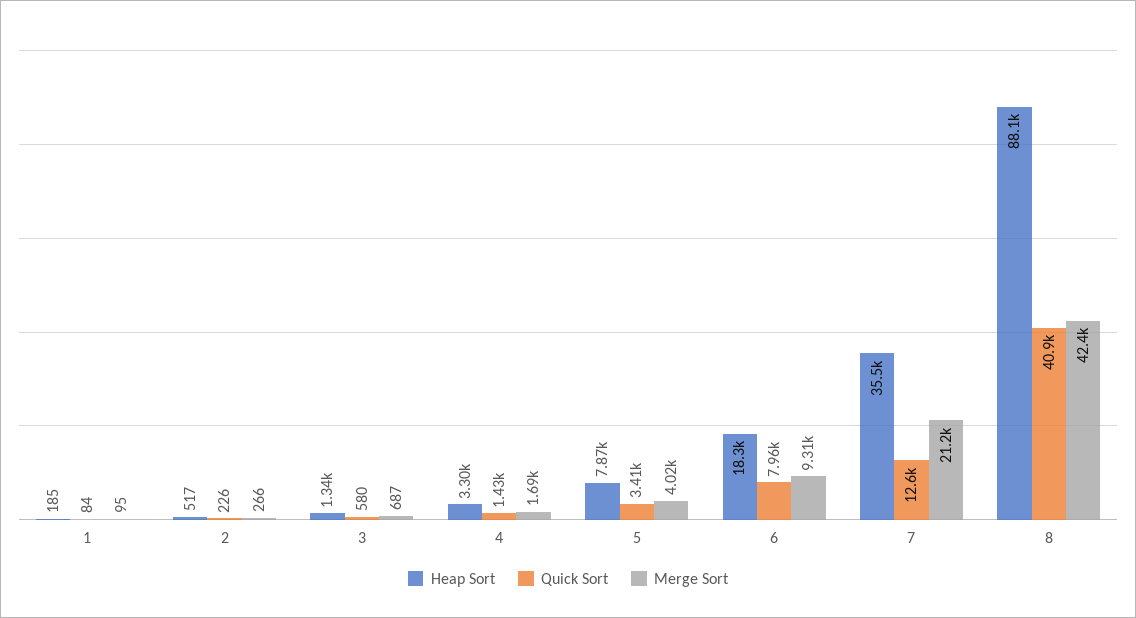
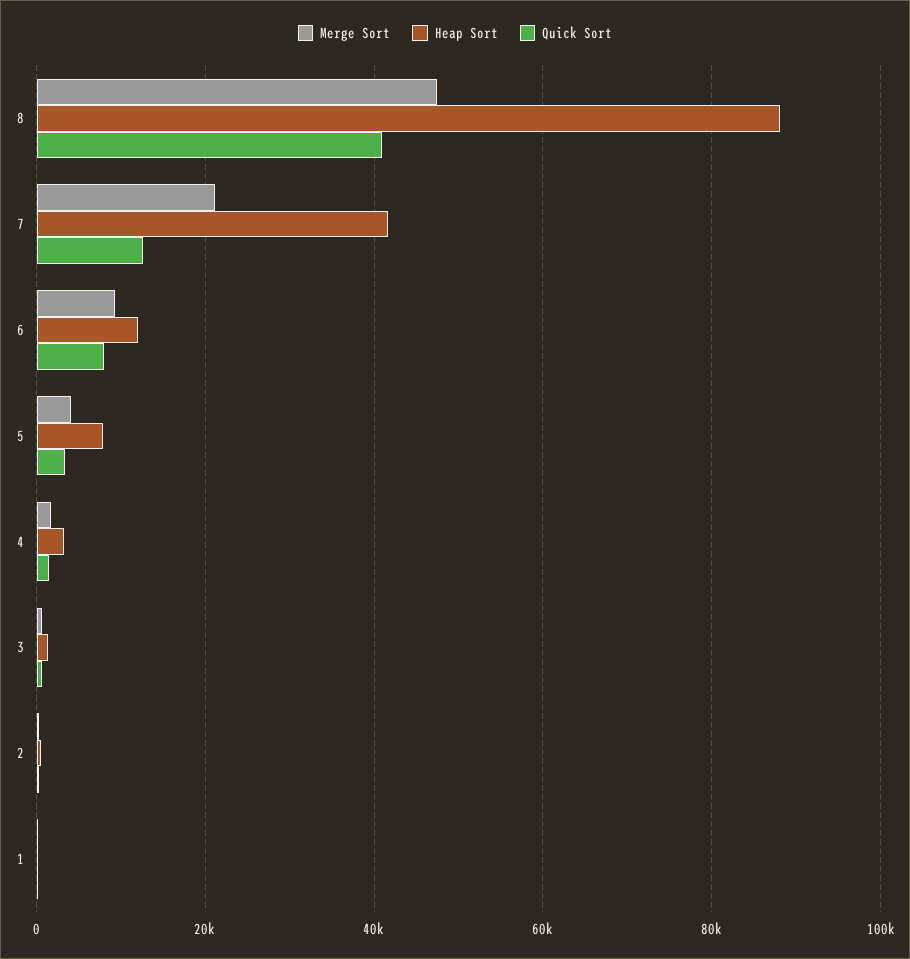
  {
    "Heap Sort": {
      "1": 185,
      "2": 517,
      "3": 1340,
      "4": 3300,
      "5": 7870,
-     "6": 18300,
+     "6": 12000,
-     "7": 35500,
+     "7": 42000,
      "8": 88100
    },
    "Quick Sort": {
      "1": 84,
      "2": 226,
      "3": 580,
      "4": 1430,
      "5": 3410,
      "6": 7960,
      "7": 12600,
      "8": 40900
    },
    "Merge Sort": {
      "1": 95,
      "2": 266,
      "3": 687,
      "4": 1690,
      "5": 4020,
      "6": 9310,
      "7": 21200,
-     "8": 42400
+     "8": 48000
    }
  }

